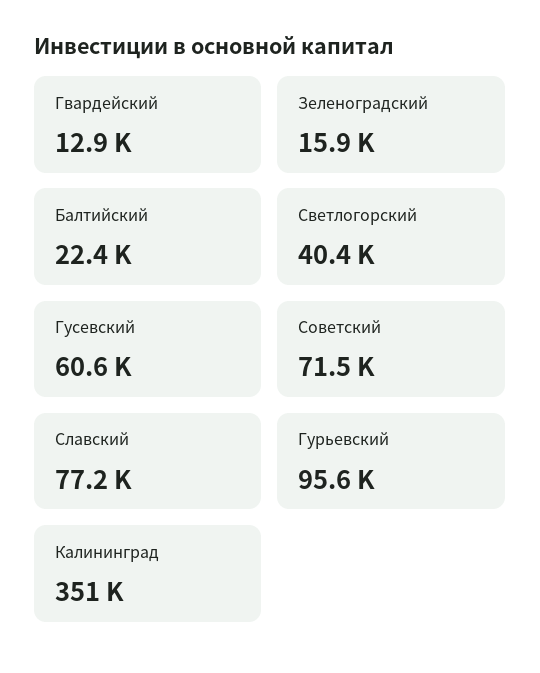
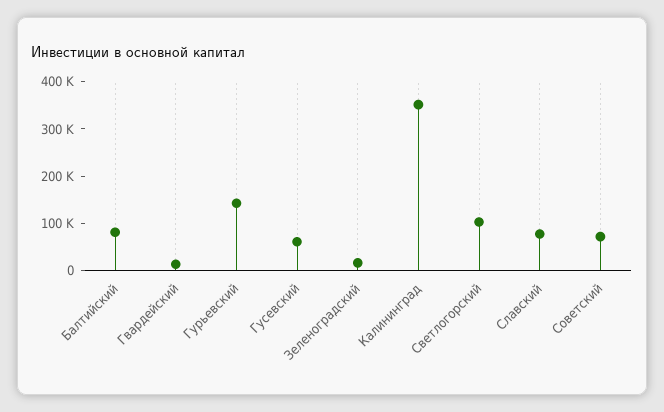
  {
    "Гвардейский": 12900,
    "Зеленоградский": 15900,
-   "Балтийский": 22400,
+   "Балтийский": 80000,
-   "Светлогорский": 40400,
+   "Светлогорский": 100000,
    "Гусевский": 60600,
    "Советский": 71500,
    "Славский": 77200,
-   "Гурьевский": 95600,
+   "Гурьевский": 140000,
    "Калининград": 351000
  }

